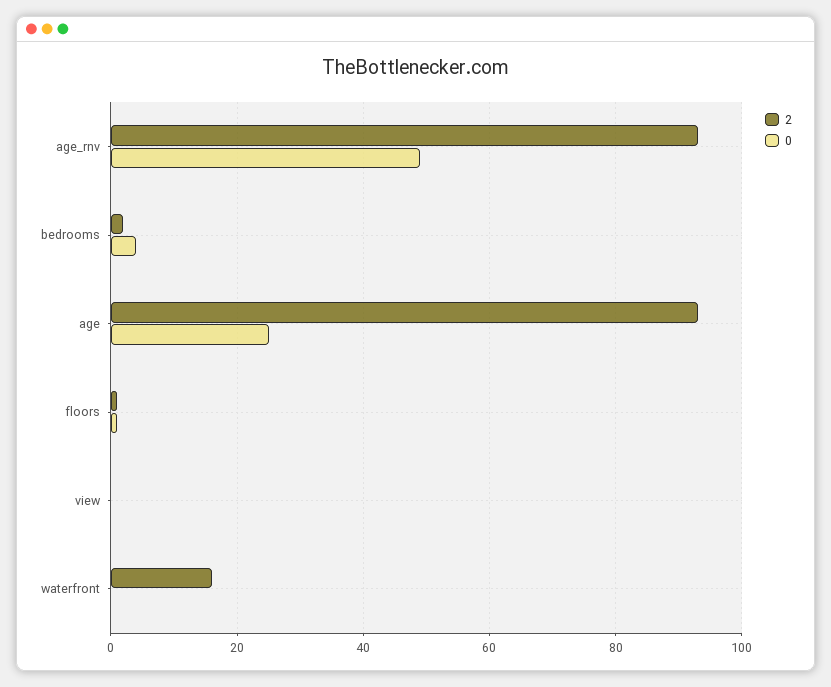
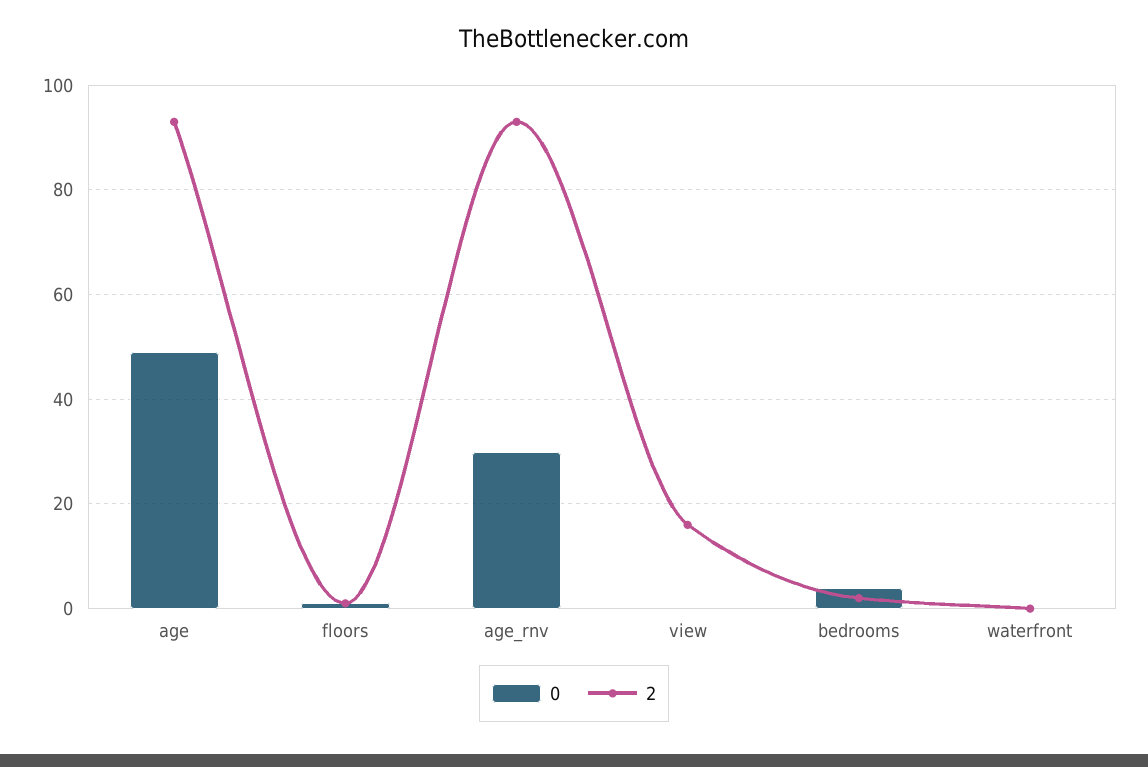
  {
    "2": {
      "age_rnv": 95,
      "bedrooms": 0,
      "age": 95,
      "floors": 0,
-     "view": 0,
+     "view": 15,
-     "waterfront": 15
+     "waterfront": 0
    },
    "0": {
-     "age_rnv": 50,
+     "age_rnv": 30,
      "bedrooms": 5,
-     "age": 25,
+     "age": 50,
      "floors": 0,
      "view": 0,
      "waterfront": 0
    }
  }

